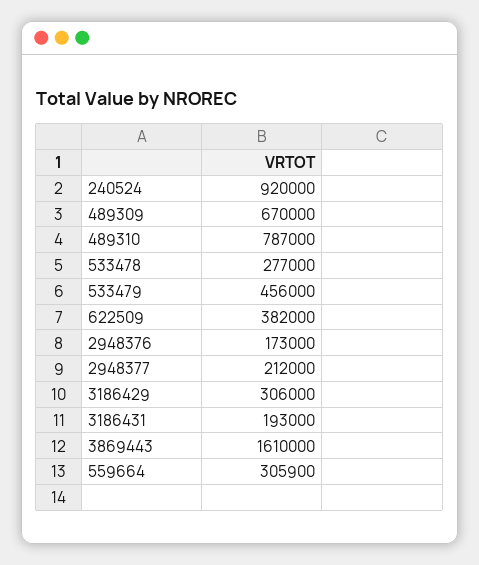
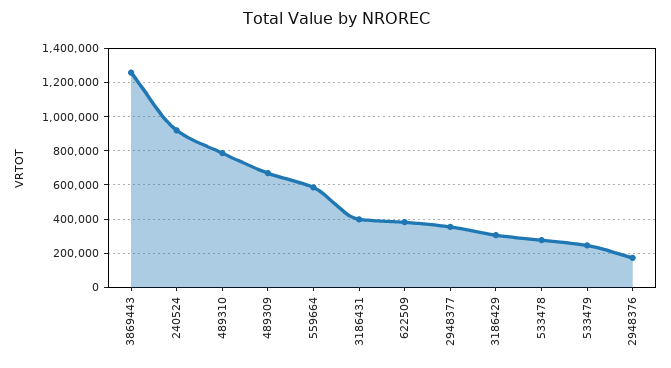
  {
    "240524": 920000,
    "489309": 670000,
    "489310": 787000,
    "533478": 277000,
-   "533479": 456000,
+   "533479": 250000,
    "622509": 382000,
    "2948376": 173000,
-   "2948377": 212000,
+   "2948377": 350000,
    "3186429": 306000,
-   "3186431": 193000,
+   "3186431": 400000,
-   "3869443": 1610000,
+   "3869443": 1250000,
-   "559664": 305900
+   "559664": 600000
  }

